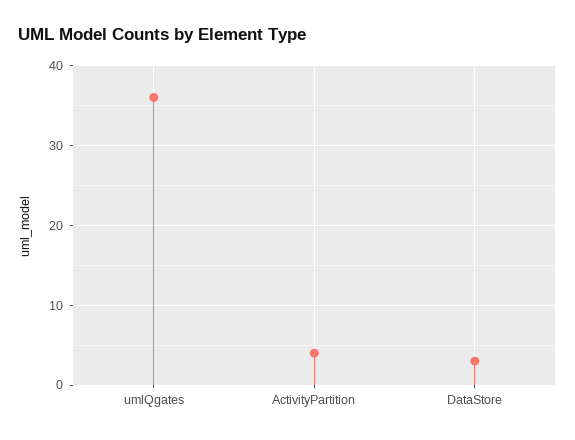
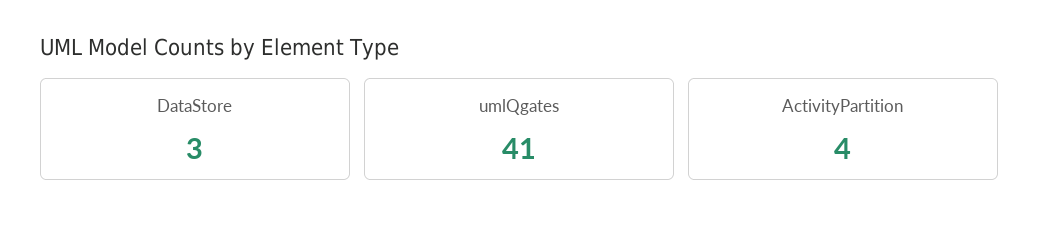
  {
-   "umlQgates": 36,
+   "umlQgates": 41,
    "ActivityPartition": 4,
    "DataStore": 3
  }

